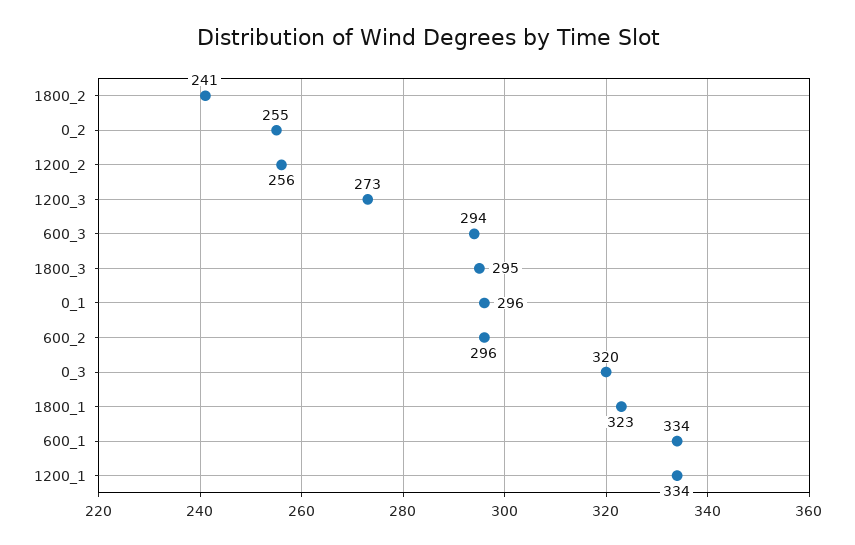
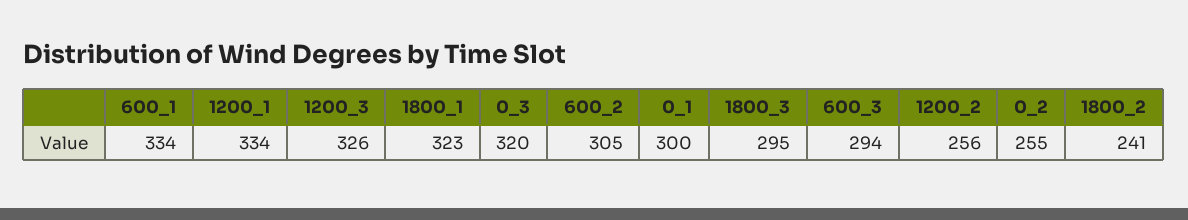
  {
    "1800_2": 241,
    "0_2": 255,
    "1200_2": 256,
-   "1200_3": 273,
+   "1200_3": 326,
    "600_3": 294,
    "1800_3": 295,
-   "0_1": 296,
+   "0_1": 300,
-   "600_2": 296,
+   "600_2": 305,
    "0_3": 320,
    "1800_1": 323,
    "600_1": 334,
    "1200_1": 334
  }

